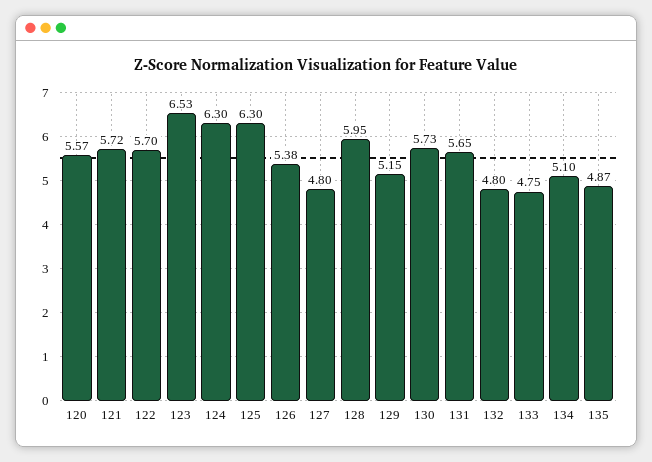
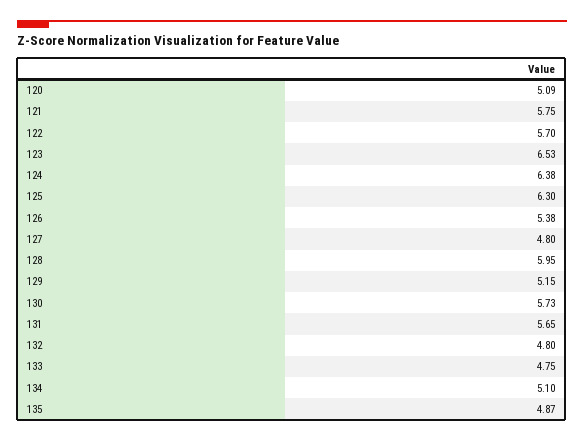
  {
-   "120": 5.57,
+   "120": 5.09,
-   "121": 5.72,
+   "121": 5.75,
    "122": 5.7,
    "123": 6.53,
-   "124": 6.3,
+   "124": 6.38,
    "125": 6.3,
    "126": 5.38,
    "127": 4.8,
    "128": 5.95,
    "129": 5.15,
    "130": 5.73,
    "131": 5.65,
    "132": 4.8,
    "133": 4.75,
    "134": 5.1,
    "135": 4.87
  }

